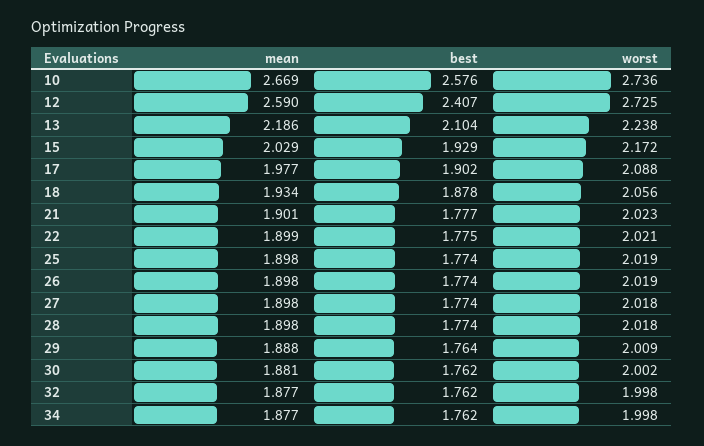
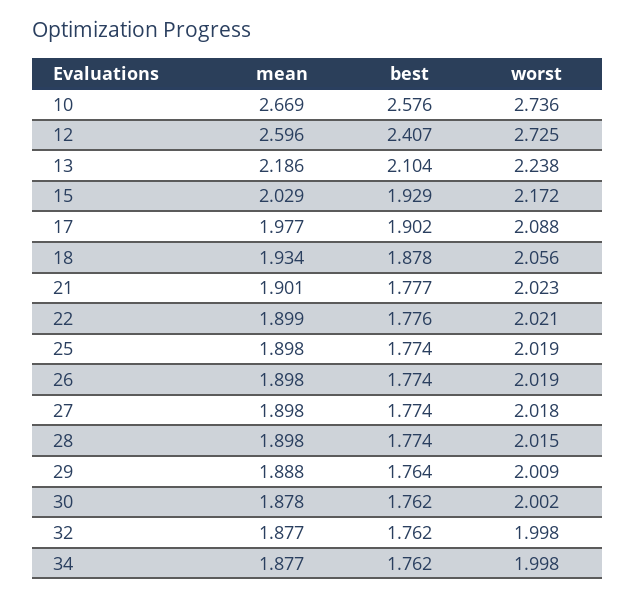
  {
    "mean": {
      "10": 2.669,
-     "12": 2.59,
+     "12": 2.596,
      "13": 2.186,
      "15": 2.029,
      "17": 1.977,
      "18": 1.934,
      "21": 1.901,
      "22": 1.899,
      "25": 1.898,
      "26": 1.898,
      "27": 1.898,
      "28": 1.898,
      "29": 1.888,
-     "30": 1.881,
+     "30": 1.878,
      "32": 1.877,
      "34": 1.877
    },
    "best": {
      "10": 2.576,
      "12": 2.407,
      "13": 2.104,
      "15": 1.929,
      "17": 1.902,
      "18": 1.878,
      "21": 1.777,
-     "22": 1.775,
+     "22": 1.776,
      "25": 1.774,
      "26": 1.774,
      "27": 1.774,
      "28": 1.774,
      "29": 1.764,
      "30": 1.762,
      "32": 1.762,
      "34": 1.762
    },
    "worst": {
      "10": 2.736,
      "12": 2.725,
      "13": 2.238,
      "15": 2.172,
      "17": 2.088,
      "18": 2.056,
      "21": 2.023,
      "22": 2.021,
      "25": 2.019,
      "26": 2.019,
      "27": 2.018,
-     "28": 2.018,
+     "28": 2.015,
      "29": 2.009,
      "30": 2.002,
      "32": 1.998,
      "34": 1.998
    }
  }

